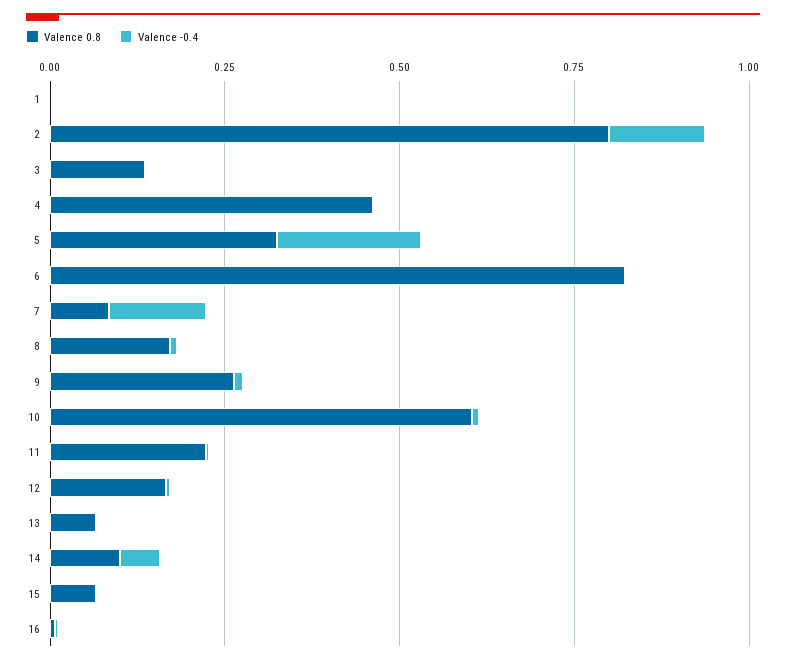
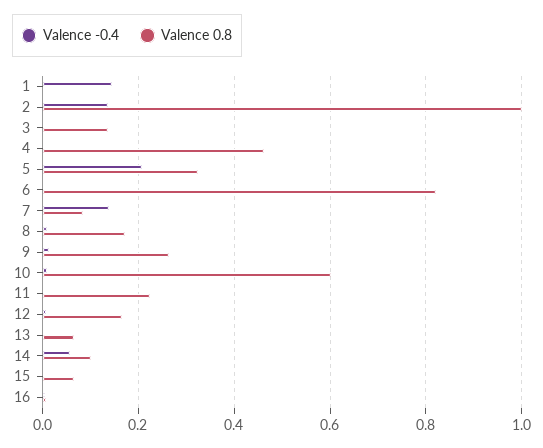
  {
    "Valence 0.8": {
      "1": 0,
-     "2": 0.8,
+     "2": 1,
      "3": 0.14,
      "4": 0.46,
      "5": 0.32,
      "6": 0.82,
      "7": 0.08,
      "8": 0.18,
      "9": 0.26,
      "10": 0.6,
      "11": 0.22,
      "12": 0.16,
      "13": 0.06,
      "14": 0.1,
      "15": 0.06,
      "16": 0
    },
    "Valence -0.4": {
-     "1": 0,
+     "1": 0.14,
      "2": 0.14,
      "3": 0,
      "4": 0,
      "5": 0.2,
      "6": 0,
      "7": 0.14,
      "8": 0,
      "9": 0.02,
      "10": 0,
      "11": 0,
      "12": 0,
      "13": 0,
      "14": 0.06,
      "15": 0,
      "16": 0
    }
  }

